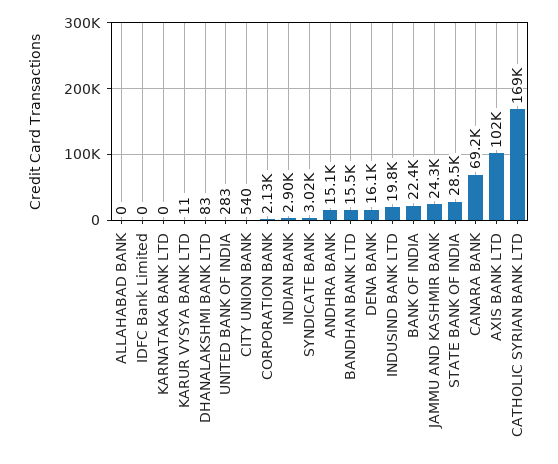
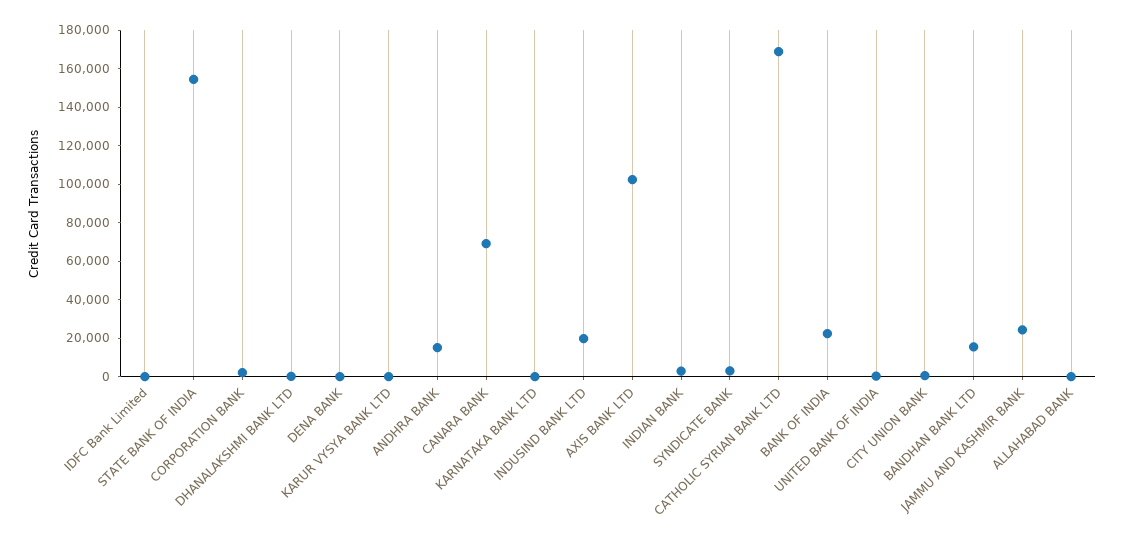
  {
    "ALLAHABAD BANK": 0,
    "IDFC Bank Limited": 0,
    "KARNATAKA BANK LTD": 0,
    "KARUR VYSYA BANK LTD": 11,
    "DHANALAKSHMI BANK LTD": 83,
    "UNITED BANK OF INDIA": 283,
    "CITY UNION BANK": 540,
    "CORPORATION BANK": 2130,
    "INDIAN BANK": 2900,
    "SYNDICATE BANK": 3020,
    "ANDHRA BANK": 15100,
    "BANDHAN BANK LTD": 15500,
-   "DENA BANK": 16100,
+   "DENA BANK": 0,
    "INDUSIND BANK LTD": 19800,
    "BANK OF INDIA": 22400,
    "JAMMU AND KASHMIR BANK": 24300,
-   "STATE BANK OF INDIA": 28500,
+   "STATE BANK OF INDIA": 155000,
    "CANARA BANK": 69200,
    "AXIS BANK LTD": 102000,
    "CATHOLIC SYRIAN BANK LTD": 169000
  }

